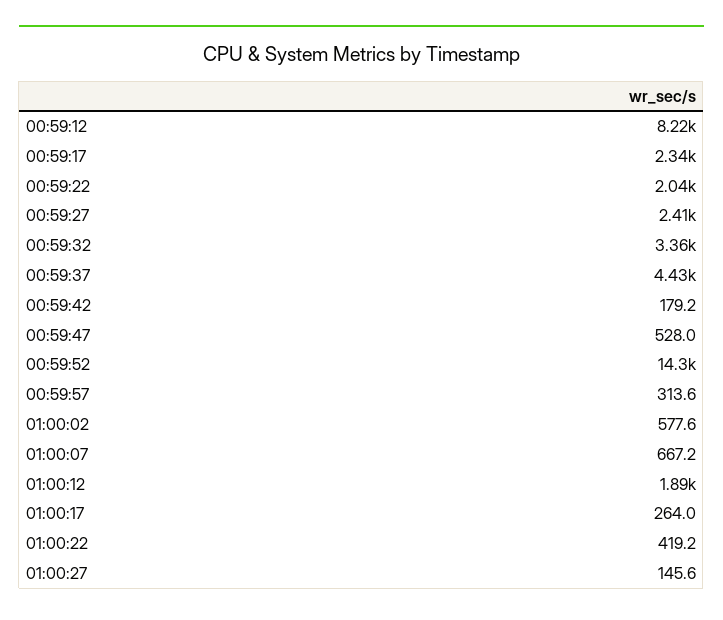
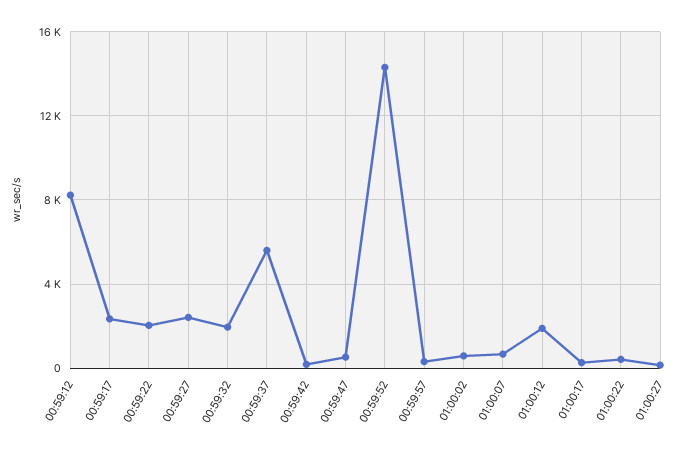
  {
    "00:59:12": 8220,
    "00:59:17": 2340,
    "00:59:22": 2040,
    "00:59:27": 2410,
-   "00:59:32": 3360,
+   "00:59:32": 2000,
-   "00:59:37": 4430,
+   "00:59:37": 5500,
    "00:59:42": 179.2,
    "00:59:47": 528,
    "00:59:52": 14300,
    "00:59:57": 313.6,
    "01:00:02": 577.6,
    "01:00:07": 667.2,
    "01:00:12": 1890,
    "01:00:17": 264,
    "01:00:22": 419.2,
    "01:00:27": 145.6
  }

